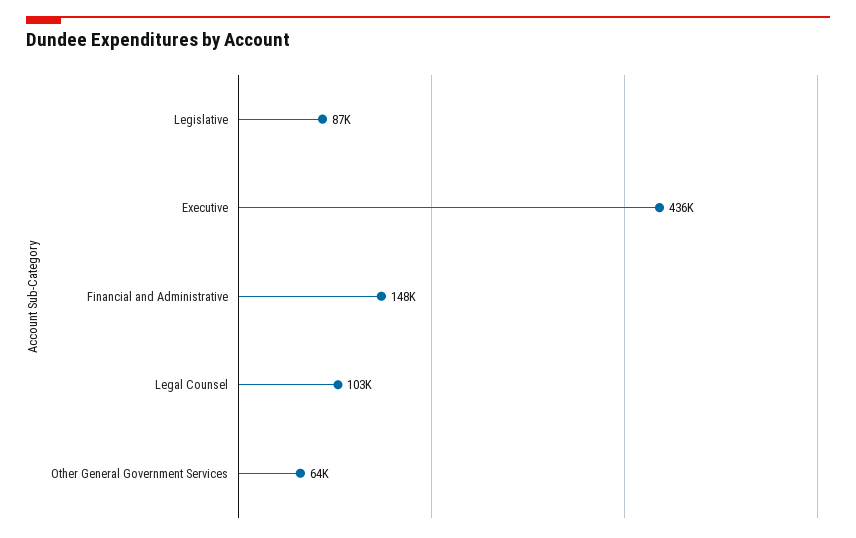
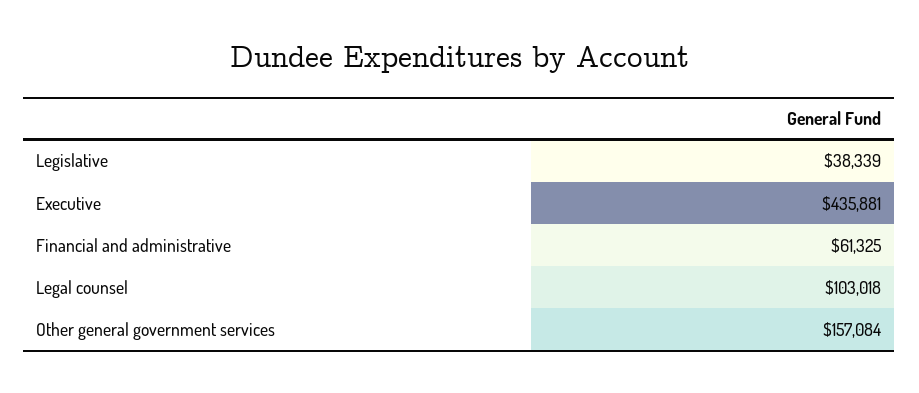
  {
-   "Legislative": 87000,
+   "Legislative": 38339,
    "Executive": 435881,
-   "Financial and Administrative": 148000,
+   "Financial and Administrative": 61325,
    "Legal Counsel": 103018,
-   "Other General Government Services": 64000
+   "Other General Government Services": 157084
  }

